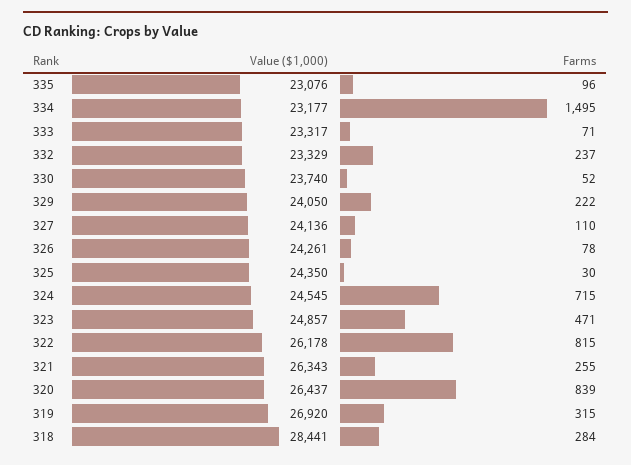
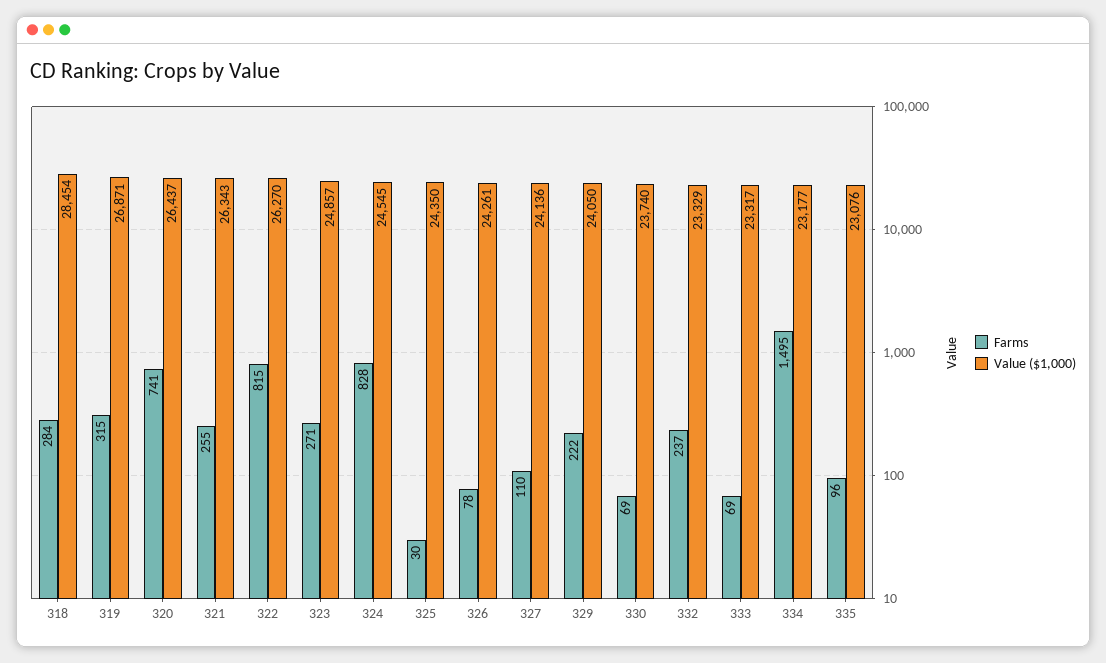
  {
    "Value ($1,000)": {
      "335": 23076,
      "334": 23177,
      "333": 23317,
      "332": 23329,
      "330": 23740,
      "329": 24050,
      "327": 24136,
      "326": 24261,
      "325": 24350,
      "324": 24545,
      "323": 24857,
-     "322": 26178,
+     "322": 26270,
      "321": 26343,
      "320": 26437,
-     "319": 26920,
+     "319": 26871,
-     "318": 28441
+     "318": 28454
    },
    "Farms": {
      "335": 96,
      "334": 1495,
-     "333": 71,
+     "333": 69,
      "332": 237,
-     "330": 52,
+     "330": 69,
      "329": 222,
      "327": 110,
      "326": 78,
      "325": 30,
-     "324": 715,
+     "324": 828,
-     "323": 471,
+     "323": 271,
      "322": 815,
      "321": 255,
-     "320": 839,
+     "320": 741,
      "319": 315,
      "318": 284
    }
  }

